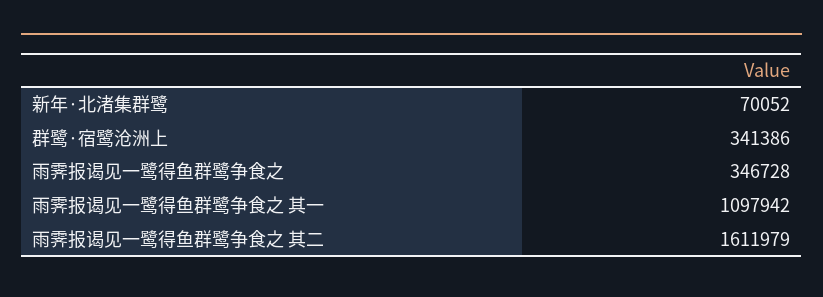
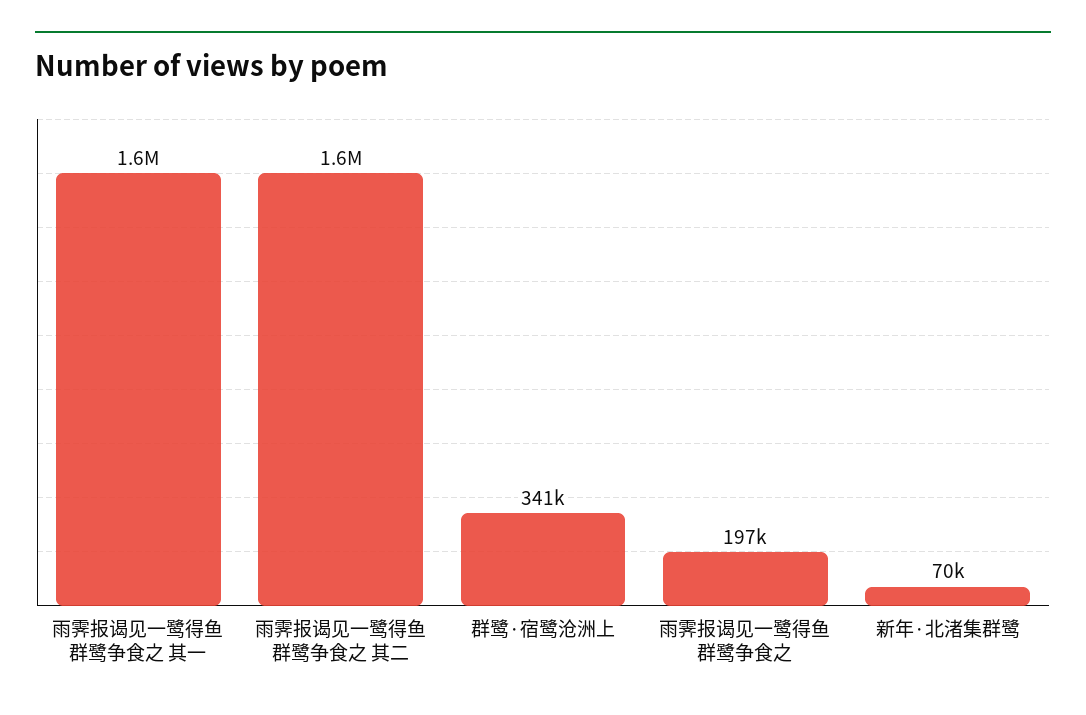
  {
    "新年·北渚集群鹭": 70052,
    "群鹭·宿鹭沧洲上": 341386,
-   "雨霁报谒见一鹭得鱼群鹭争食之": 346728,
+   "雨霁报谒见一鹭得鱼群鹭争食之": 197000,
-   "雨霁报谒见一鹭得鱼群鹭争食之 其一": 1097942,
+   "雨霁报谒见一鹭得鱼群鹭争食之 其一": 1600000,
    "雨霁报谒见一鹭得鱼群鹭争食之 其二": 1611979
  }

